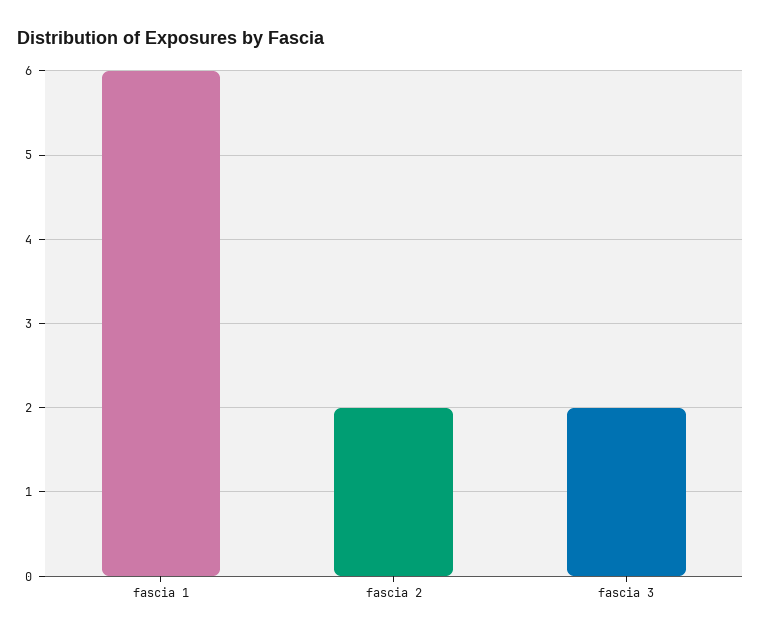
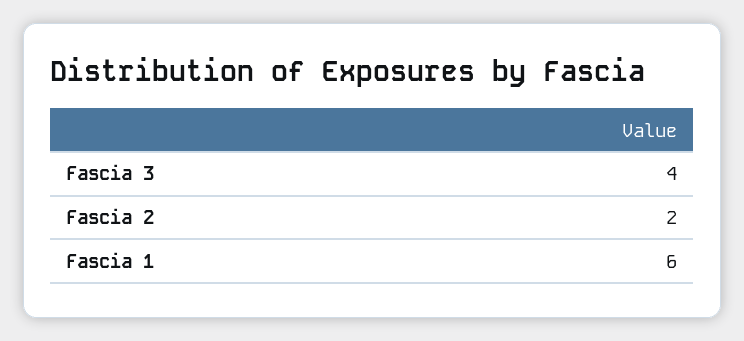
  {
    "fascia 1": 6,
    "fascia 2": 2,
-   "fascia 3": 2
+   "fascia 3": 4
  }

